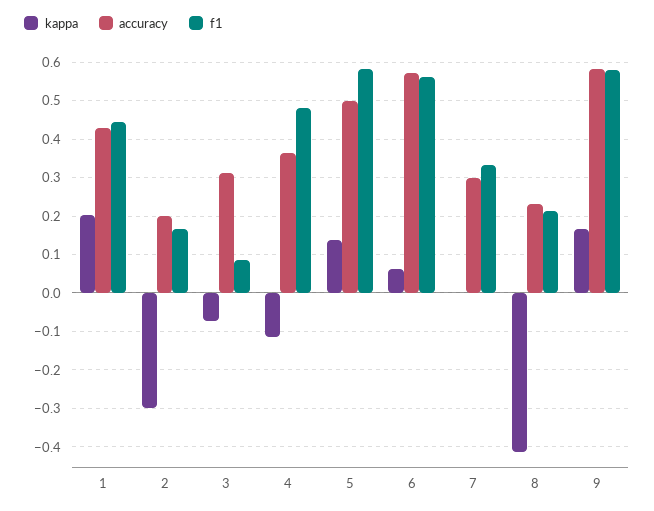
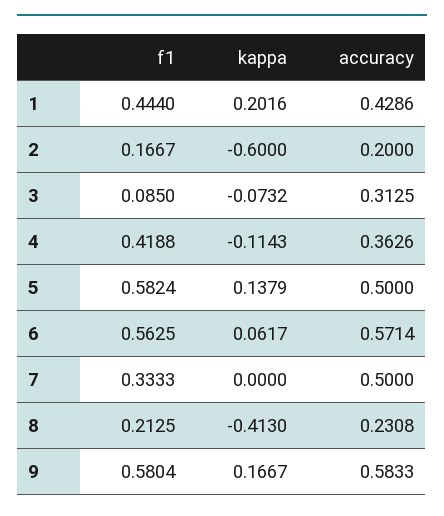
  {
    "kappa": {
      "1": 0.2016,
-     "2": -0.3,
+     "2": -0.6,
      "3": -0.0732,
      "4": -0.1143,
      "5": 0.1379,
      "6": 0.0617,
      "7": 0,
      "8": -0.413,
      "9": 0.1667
    },
    "accuracy": {
      "1": 0.4286,
      "2": 0.2,
      "3": 0.3125,
      "4": 0.3626,
      "5": 0.5,
      "6": 0.5714,
-     "7": 0.3,
+     "7": 0.5,
      "8": 0.2308,
      "9": 0.5833
    },
    "f1": {
      "1": 0.444,
      "2": 0.1667,
      "3": 0.085,
-     "4": 0.48,
+     "4": 0.4188,
      "5": 0.5824,
      "6": 0.5625,
      "7": 0.3333,
      "8": 0.2125,
      "9": 0.5804
    }
  }

